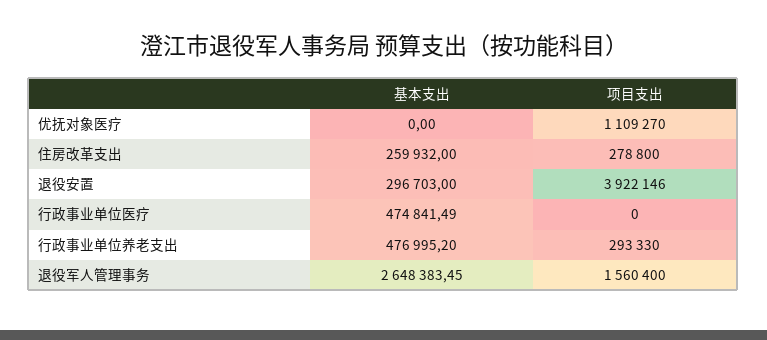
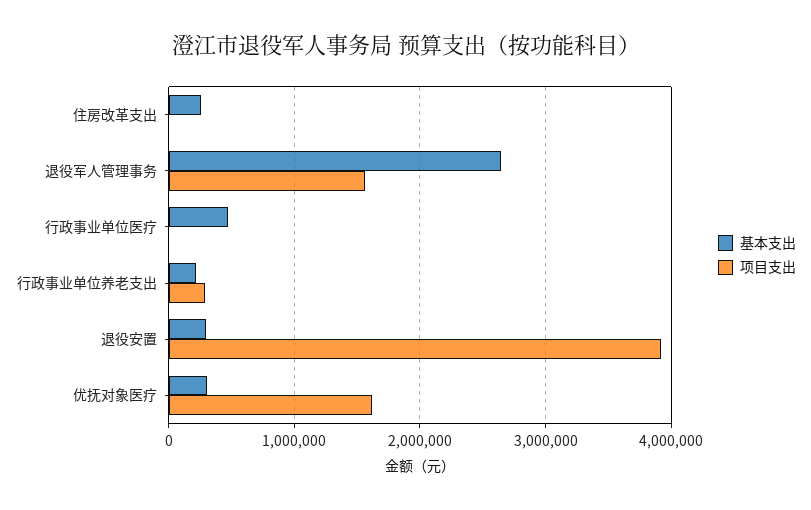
  {
    "基本支出": {
-     "优抚对象医疗": 0,
+     "优抚对象医疗": 300000,
      "住房改革支出": 259932,
      "退役安置": 296703,
      "行政事业单位医疗": 474841.49,
-     "行政事业单位养老支出": 476995.2,
+     "行政事业单位养老支出": 200000,
      "退役军人管理事务": 2648383.45
    },
    "项目支出": {
-     "优抚对象医疗": 1109270,
+     "优抚对象医疗": 1600000,
-     "住房改革支出": 278800,
+     "住房改革支出": 0,
      "退役安置": 3922146,
      "行政事业单位医疗": 0,
      "行政事业单位养老支出": 293330,
      "退役军人管理事务": 1560400
    }
  }

